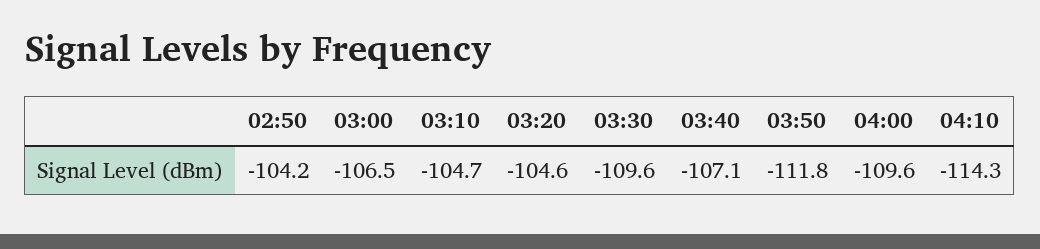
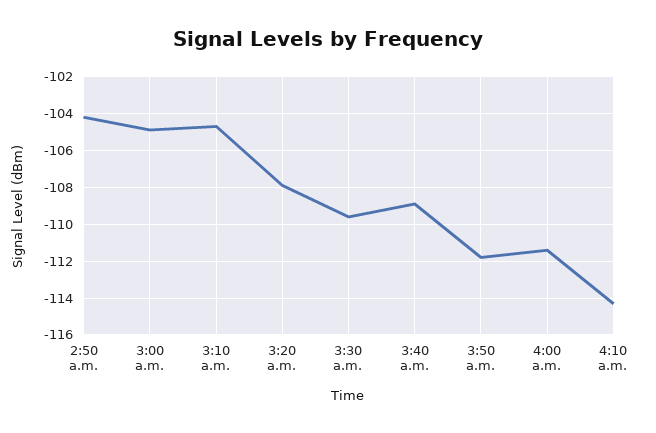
  {
    "02:50": -104.2,
-   "03:00": -106.5,
+   "03:00": -105,
    "03:10": -104.7,
-   "03:20": -104.6,
+   "03:20": -108,
    "03:30": -109.6,
-   "03:40": -107.1,
+   "03:40": -109,
    "03:50": -111.8,
-   "04:00": -109.6,
+   "04:00": -111.5,
    "04:10": -114.3
  }

